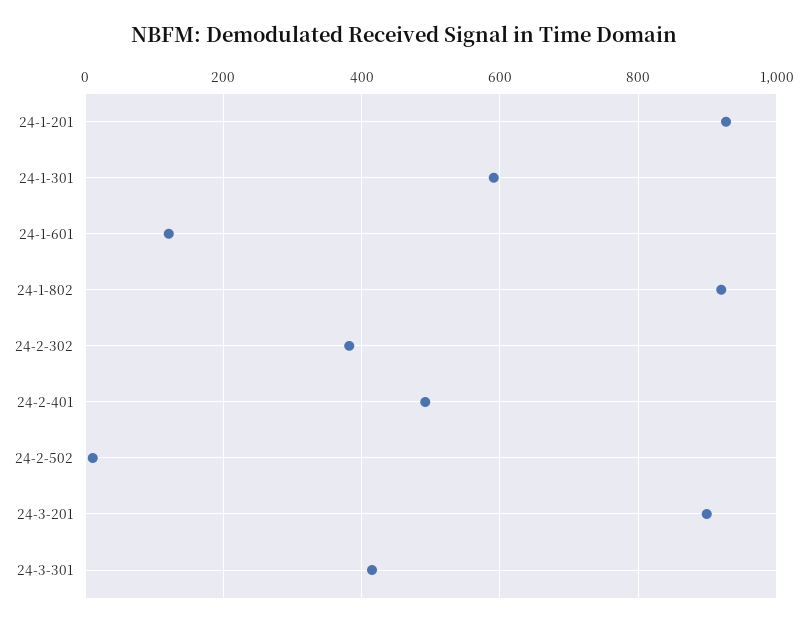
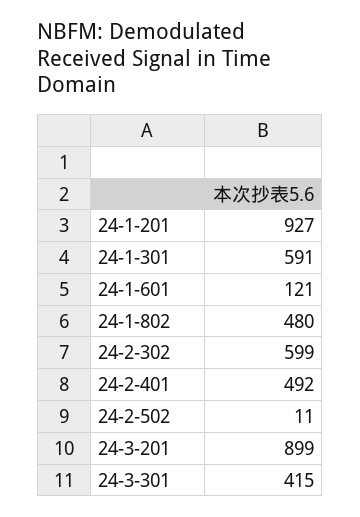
  {
    "24-1-201": 927,
    "24-1-301": 591,
    "24-1-601": 121,
-   "24-1-802": 920,
+   "24-1-802": 480,
-   "24-2-302": 380,
+   "24-2-302": 599,
    "24-2-401": 492,
    "24-2-502": 11,
    "24-3-201": 899,
    "24-3-301": 415
  }

